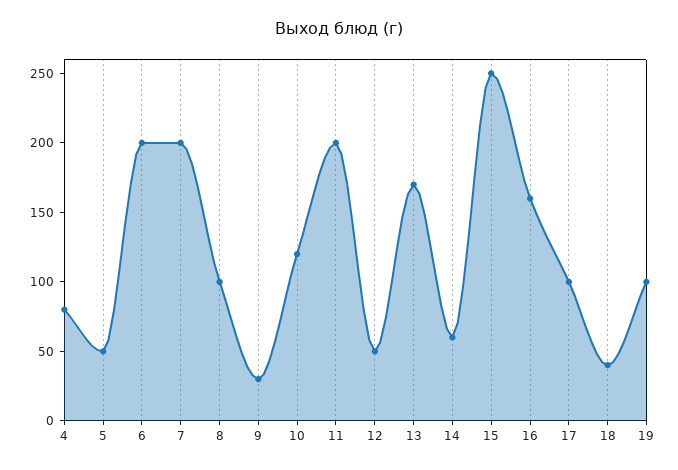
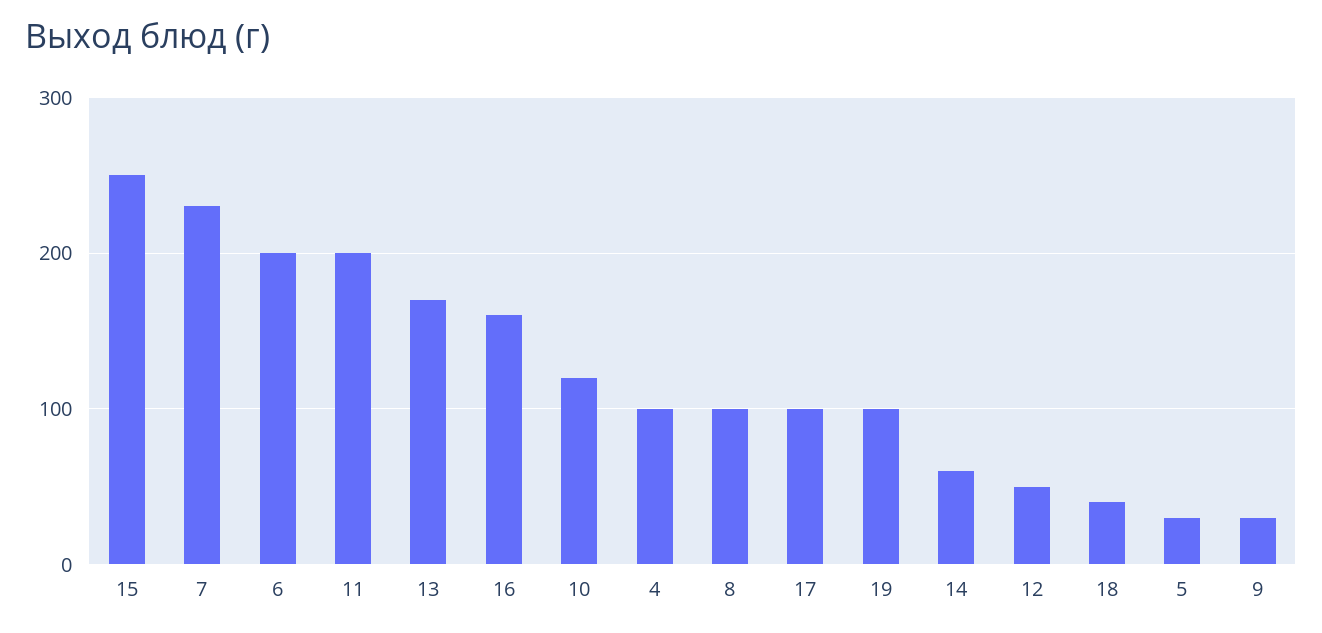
  {
-   "4": 80,
+   "4": 100,
-   "5": 50,
+   "5": 30,
    "6": 200,
-   "7": 200,
+   "7": 230,
    "8": 100,
    "9": 30,
    "10": 120,
    "11": 200,
    "12": 50,
    "13": 170,
    "14": 60,
    "15": 250,
    "16": 160,
    "17": 100,
    "18": 40,
    "19": 100
  }

